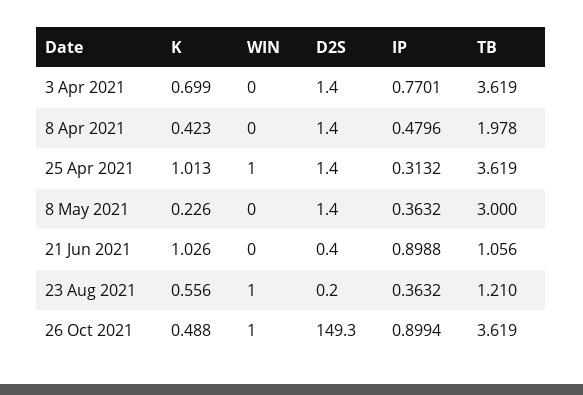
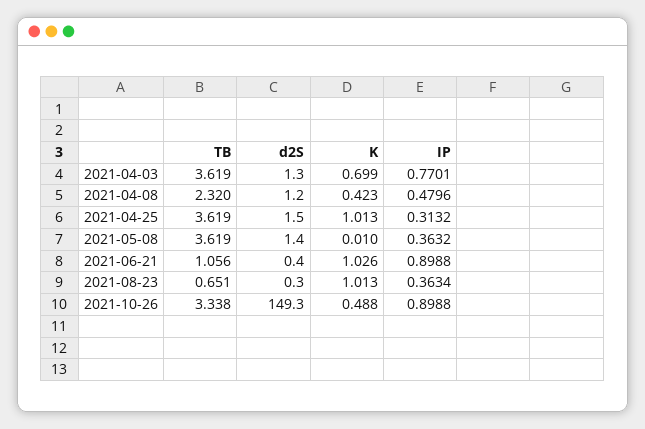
  {
    "K": {
      "3 Apr 2021": 0.699,
      "8 Apr 2021": 0.423,
      "25 Apr 2021": 1.013,
-     "8 May 2021": 0.226,
+     "8 May 2021": 0.01,
      "21 Jun 2021": 1.026,
-     "23 Aug 2021": 0.556,
+     "23 Aug 2021": 1.013,
      "26 Oct 2021": 0.488
    },
-   "WIN": {
-     "3 Apr 2021": 0,
-     "8 Apr 2021": 0,
-     "25 Apr 2021": 1,
-     "8 May 2021": 0,
-     "21 Jun 2021": 0,
-     "23 Aug 2021": 1,
-     "26 Oct 2021": 1
-   },
    "D2S": {
-     "3 Apr 2021": 1.4,
+     "3 Apr 2021": 1.3,
-     "8 Apr 2021": 1.4,
+     "8 Apr 2021": 1.2,
-     "25 Apr 2021": 1.4,
+     "25 Apr 2021": 1.5,
      "8 May 2021": 1.4,
      "21 Jun 2021": 0.4,
-     "23 Aug 2021": 0.2,
+     "23 Aug 2021": 0.3,
      "26 Oct 2021": 149.3
    },
    "IP": {
      "3 Apr 2021": 0.7701,
      "8 Apr 2021": 0.4796,
      "25 Apr 2021": 0.3132,
      "8 May 2021": 0.3632,
      "21 Jun 2021": 0.8988,
-     "23 Aug 2021": 0.3632,
+     "23 Aug 2021": 0.3634,
-     "26 Oct 2021": 0.8994
+     "26 Oct 2021": 0.8988
    },
    "TB": {
      "3 Apr 2021": 3.619,
-     "8 Apr 2021": 1.978,
+     "8 Apr 2021": 2.32,
      "25 Apr 2021": 3.619,
-     "8 May 2021": 3,
+     "8 May 2021": 3.619,
      "21 Jun 2021": 1.056,
-     "23 Aug 2021": 1.21,
+     "23 Aug 2021": 0.651,
-     "26 Oct 2021": 3.619
+     "26 Oct 2021": 3.338
    }
  }

